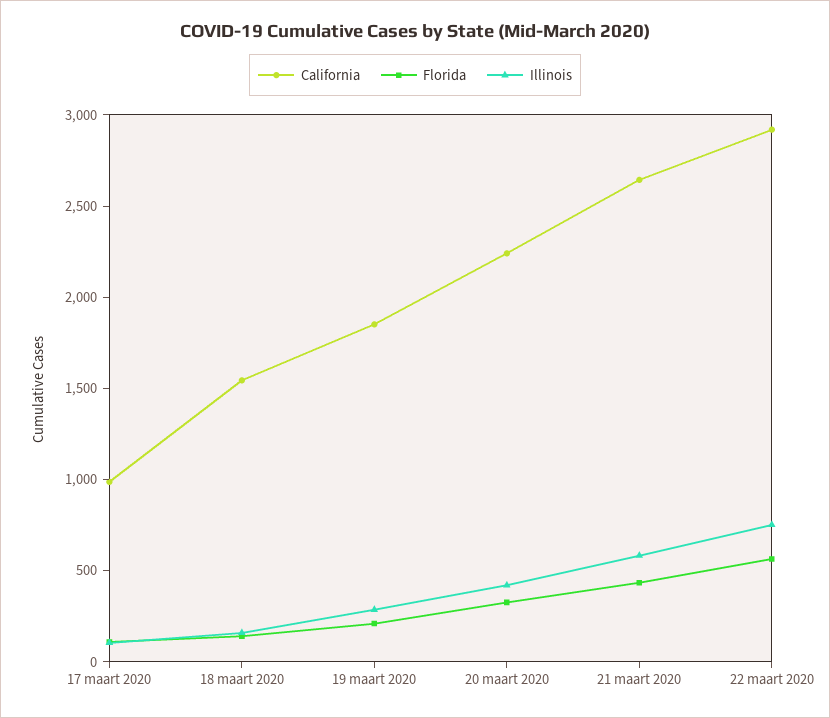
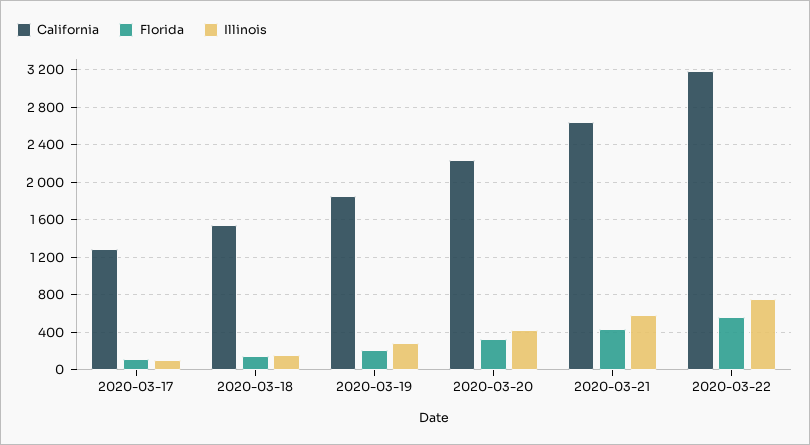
  {
    "California": {
-     "17 maart 2020": 1000,
+     "17 maart 2020": 1300,
      "18 maart 2020": 1500,
      "19 maart 2020": 1900,
      "20 maart 2020": 2200,
      "21 maart 2020": 2600,
-     "22 maart 2020": 2900
+     "22 maart 2020": 3200
    },
    "Florida": {
      "17 maart 2020": 100,
      "18 maart 2020": 100,
      "19 maart 2020": 200,
      "20 maart 2020": 300,
      "21 maart 2020": 400,
      "22 maart 2020": 600
    },
    "Illinois": {
      "17 maart 2020": 100,
      "18 maart 2020": 200,
      "19 maart 2020": 300,
      "20 maart 2020": 400,
      "21 maart 2020": 600,
      "22 maart 2020": 800
    }
  }

